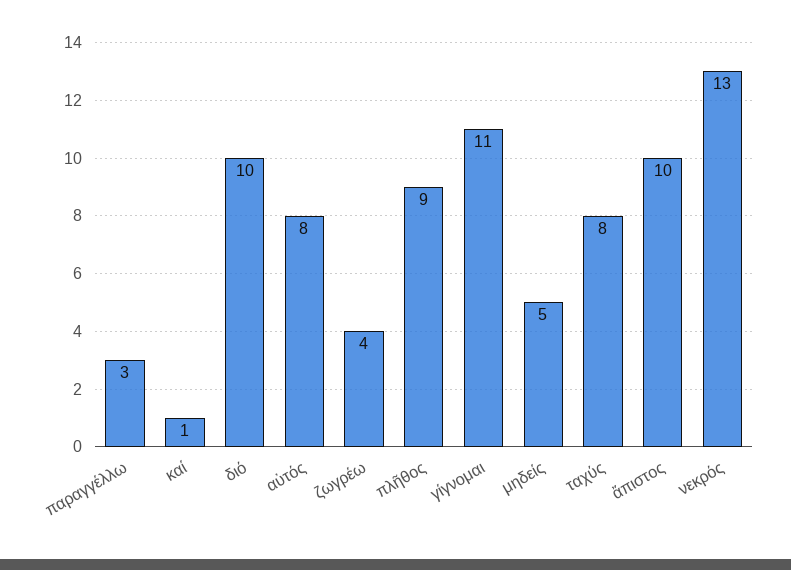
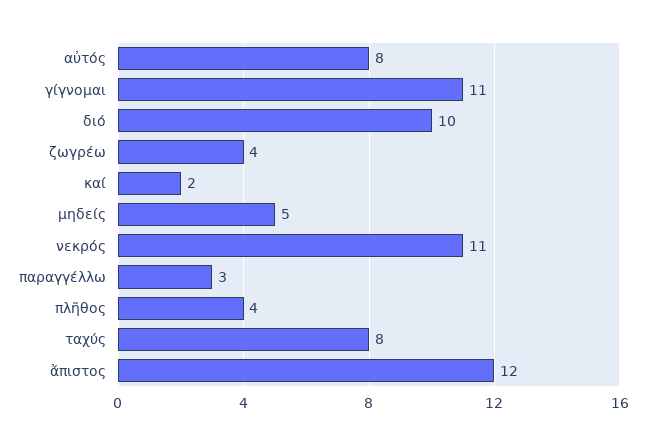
  {
    "παραγγέλλω": 3,
-   "καί": 1,
+   "καί": 2,
    "διό": 10,
    "αὐτός": 8,
    "ζωγρέω": 4,
-   "πλῆθος": 9,
+   "πλῆθος": 4,
    "γίγνομαι": 11,
    "μηδείς": 5,
    "ταχύς": 8,
-   "ἄπιστος": 10,
+   "ἄπιστος": 12,
-   "νεκρός": 13
+   "νεκρός": 11
  }

